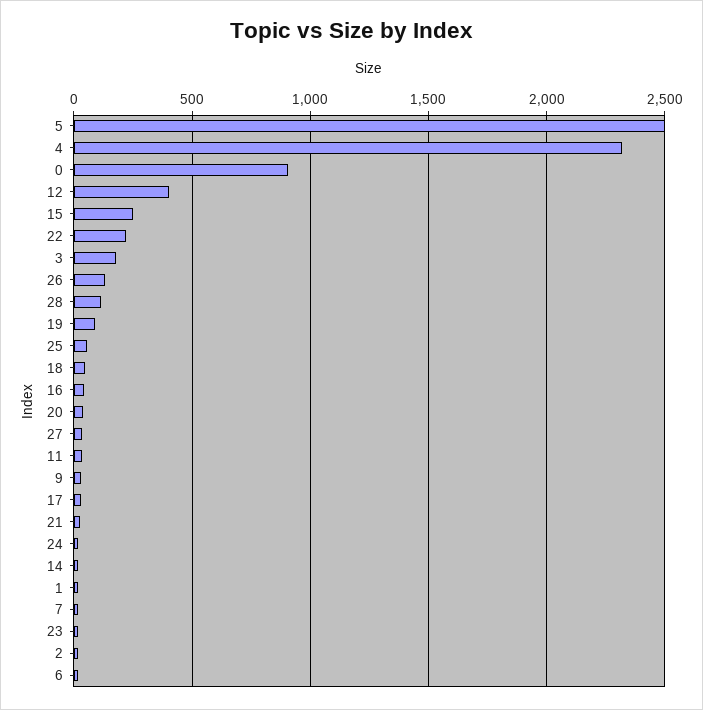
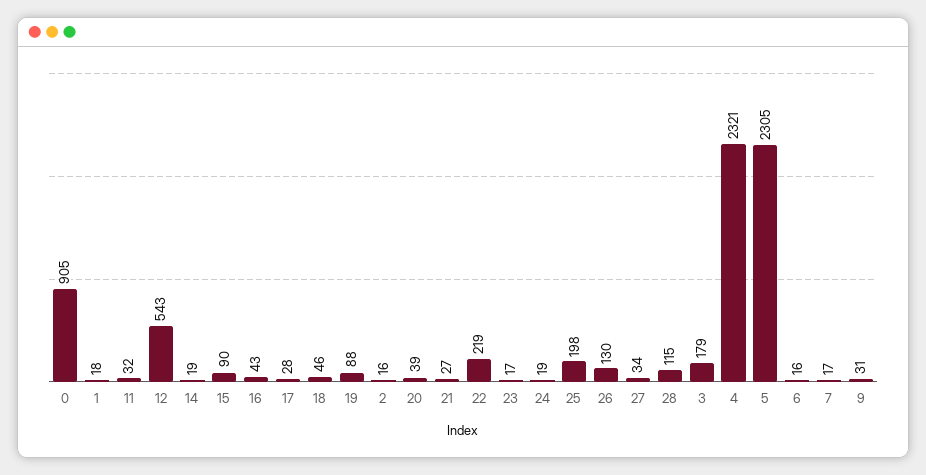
  {
-   "5": 2500,
+   "5": 2305,
    "4": 2321,
    "0": 905,
-   "12": 400,
+   "12": 543,
-   "15": 250,
+   "15": 90,
    "22": 219,
    "3": 179,
    "26": 130,
    "28": 115,
    "19": 88,
-   "25": 50,
+   "25": 198,
    "18": 46,
    "16": 43,
    "20": 39,
    "27": 34,
    "11": 32,
    "9": 31,
    "17": 28,
    "21": 27,
    "24": 19,
    "14": 19,
    "1": 18,
    "7": 17,
    "23": 17,
    "2": 16,
    "6": 16
  }

